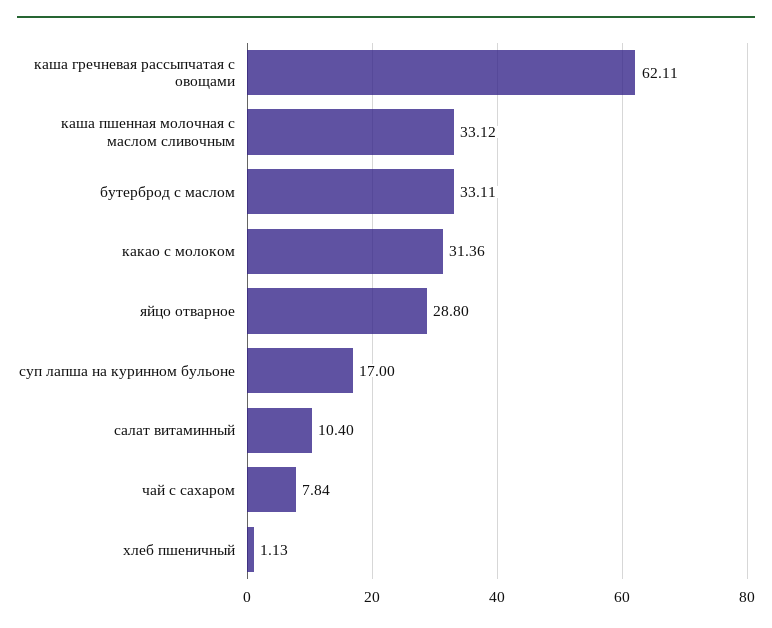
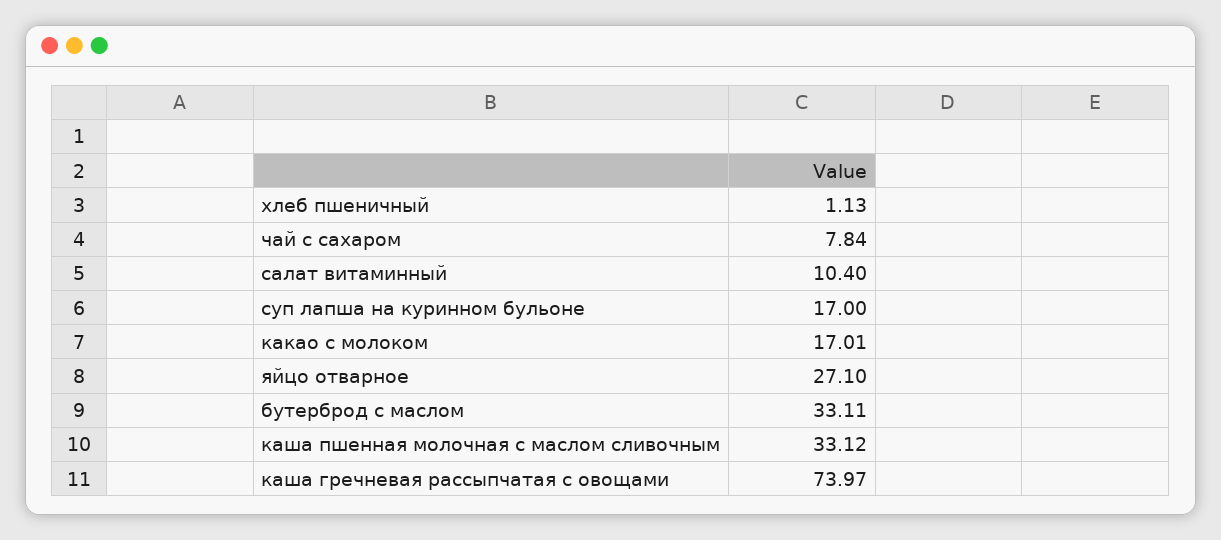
  {
-   "каша гречневая рассыпчатая с овощами": 62.11,
+   "каша гречневая рассыпчатая с овощами": 73.97,
    "каша пшенная молочная с маслом сливочным": 33.12,
    "бутерброд с маслом": 33.11,
-   "какао с молоком": 31.36,
+   "какао с молоком": 17.01,
-   "яйцо отварное": 28.8,
+   "яйцо отварное": 27.1,
    "суп лапша на куринном бульоне": 17,
    "салат витаминный": 10.4,
    "чай с сахаром": 7.84,
    "хлеб пшеничный": 1.13
  }

